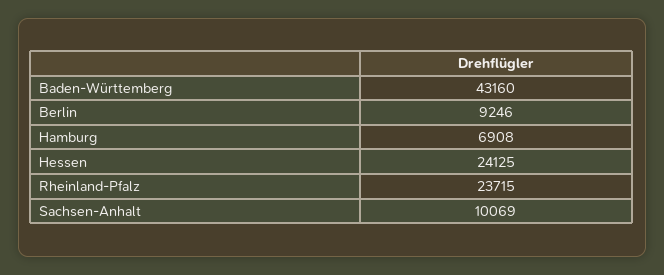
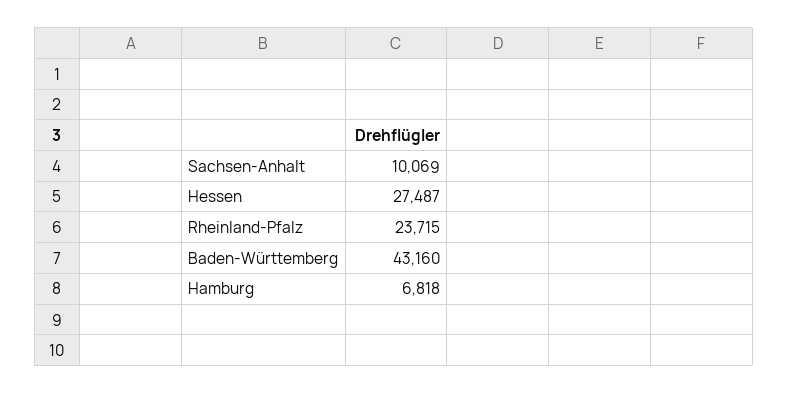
  {
    "Baden-Württemberg": 43160,
-   "Berlin": 9246,
-   "Hamburg": 6908,
+   "Hamburg": 6818,
-   "Hessen": 24125,
+   "Hessen": 27487,
    "Rheinland-Pfalz": 23715,
    "Sachsen-Anhalt": 10069
  }

